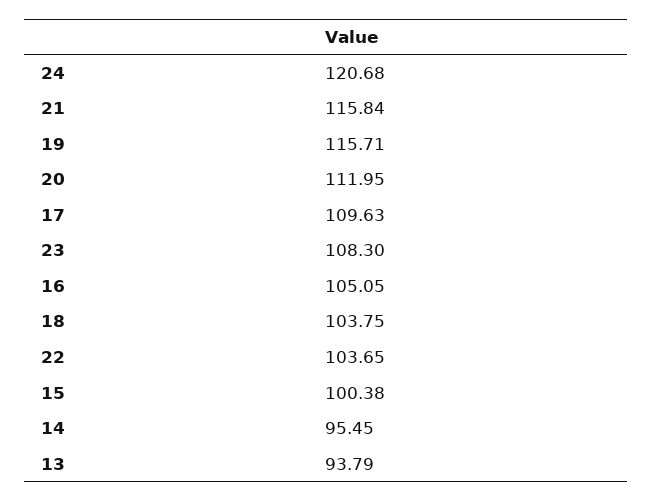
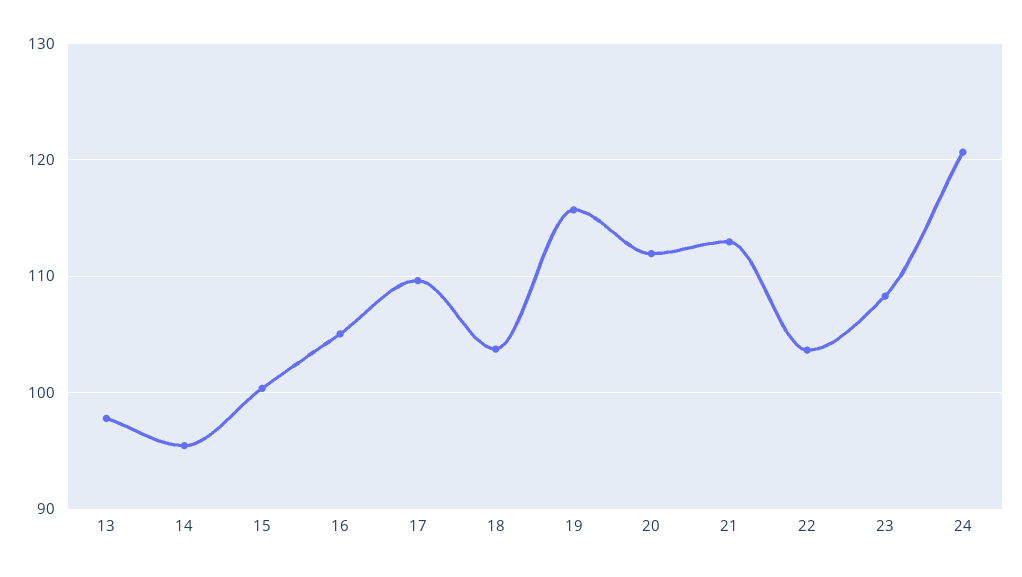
  {
    "24": 120.68,
-   "21": 115.84,
+   "21": 113,
    "19": 115.71,
    "20": 111.95,
    "17": 109.63,
    "23": 108.3,
    "16": 105.05,
    "18": 103.75,
    "22": 103.65,
    "15": 100.38,
    "14": 95.45,
-   "13": 93.79
+   "13": 98
  }

